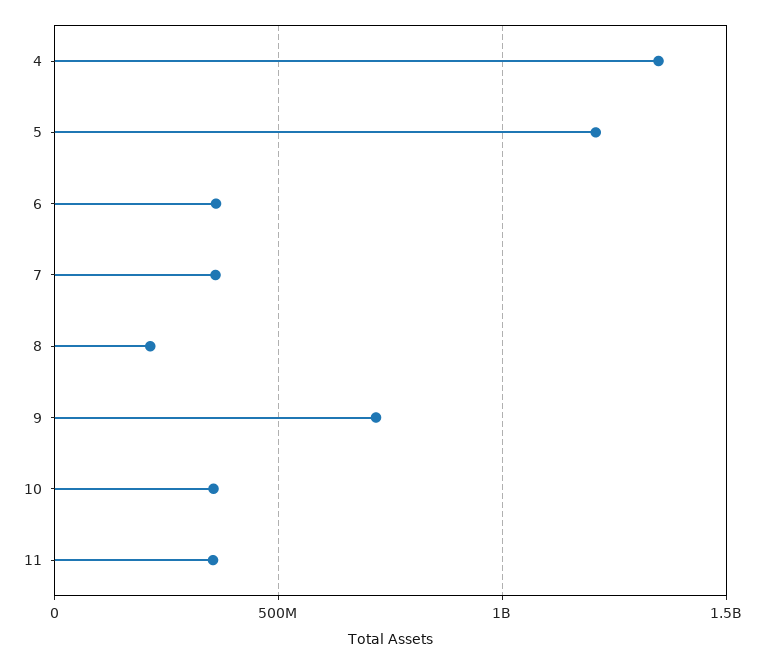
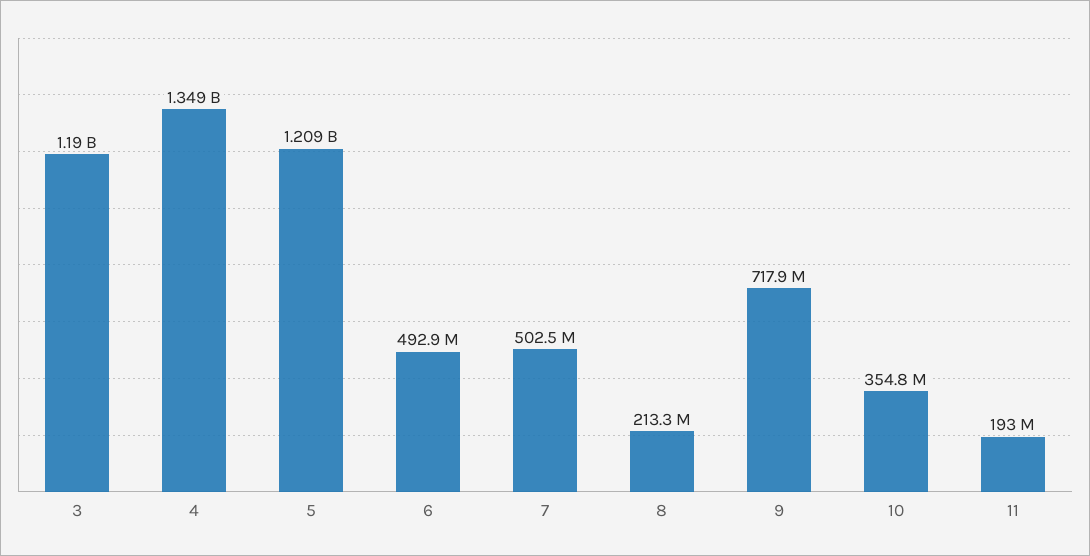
  {
    "4": 1349000000,
    "5": 1209000000,
-   "6": 350000000,
+   "6": 492900000,
-   "7": 350000000,
+   "7": 502500000,
    "8": 213300000,
    "9": 717900000,
    "10": 354800000,
-   "11": 350000000
+   "11": 193000000,
+   "3": 1190000000
  }

